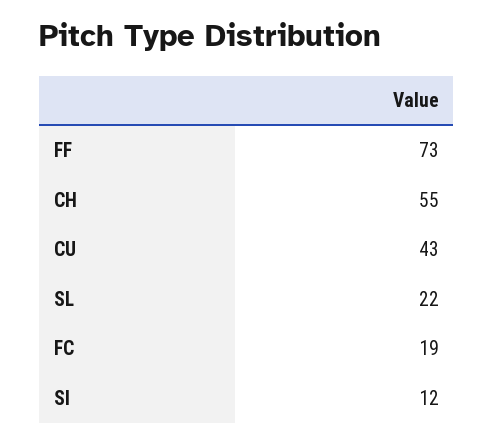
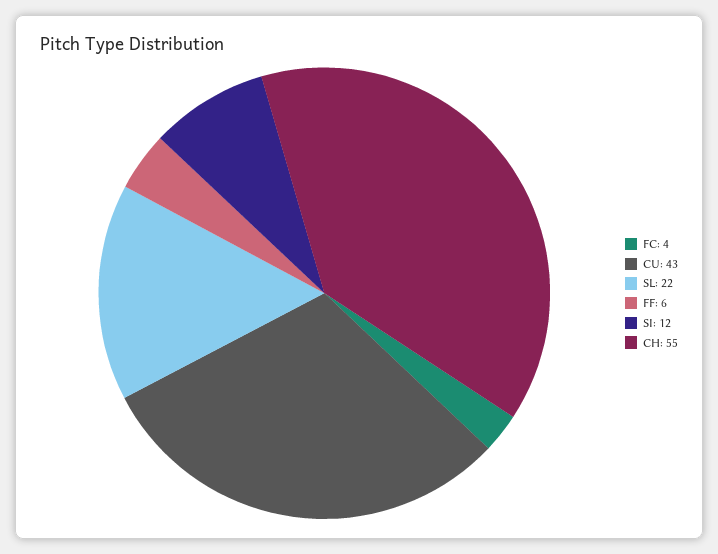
  {
-   "FF": 73,
+   "FF": 6,
    "CH": 55,
    "CU": 43,
    "SL": 22,
-   "FC": 19,
+   "FC": 4,
    "SI": 12
  }

